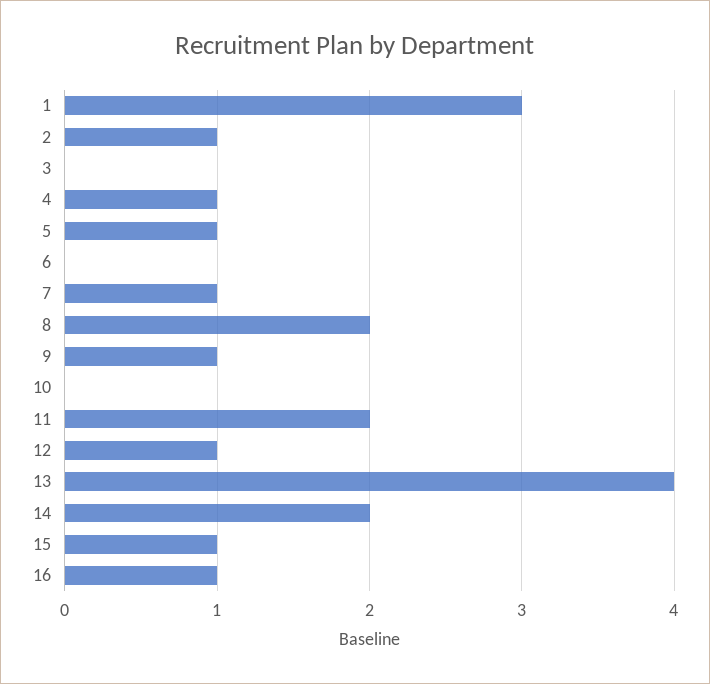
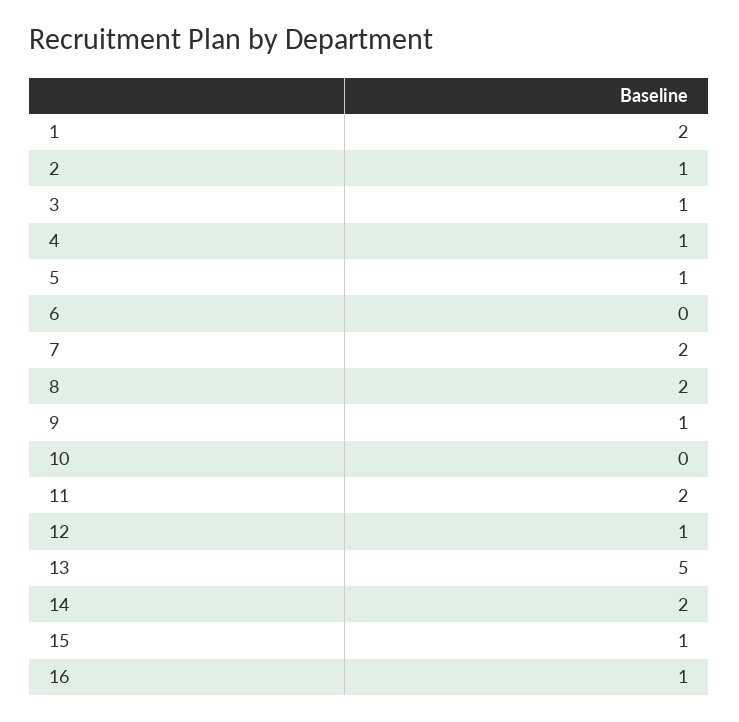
  {
-   "1": 3,
+   "1": 2,
    "2": 1,
-   "3": 0,
+   "3": 1,
    "4": 1,
    "5": 1,
    "6": 0,
-   "7": 1,
+   "7": 2,
    "8": 2,
    "9": 1,
    "10": 0,
    "11": 2,
    "12": 1,
-   "13": 4,
+   "13": 5,
    "14": 2,
    "15": 1,
    "16": 1
  }

